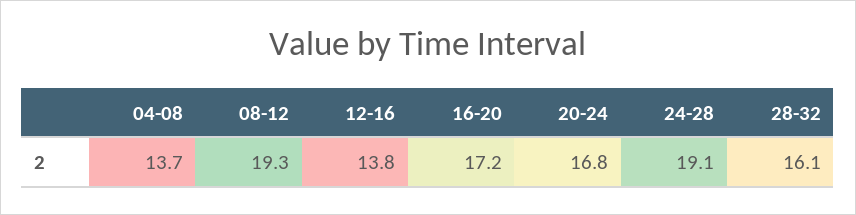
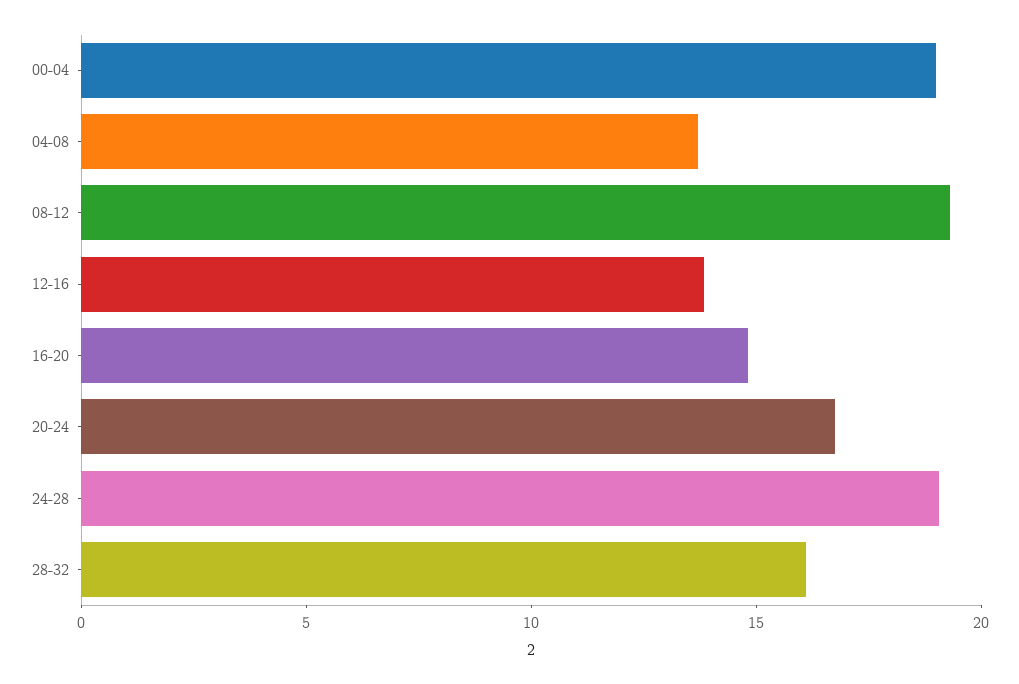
  {
    "04-08": 13.7,
    "08-12": 19.3,
    "12-16": 13.8,
-   "16-20": 17.2,
+   "16-20": 15,
    "20-24": 16.8,
    "24-28": 19.1,
-   "28-32": 16.1
+   "28-32": 16.1,
+   "00-04": 19
  }

